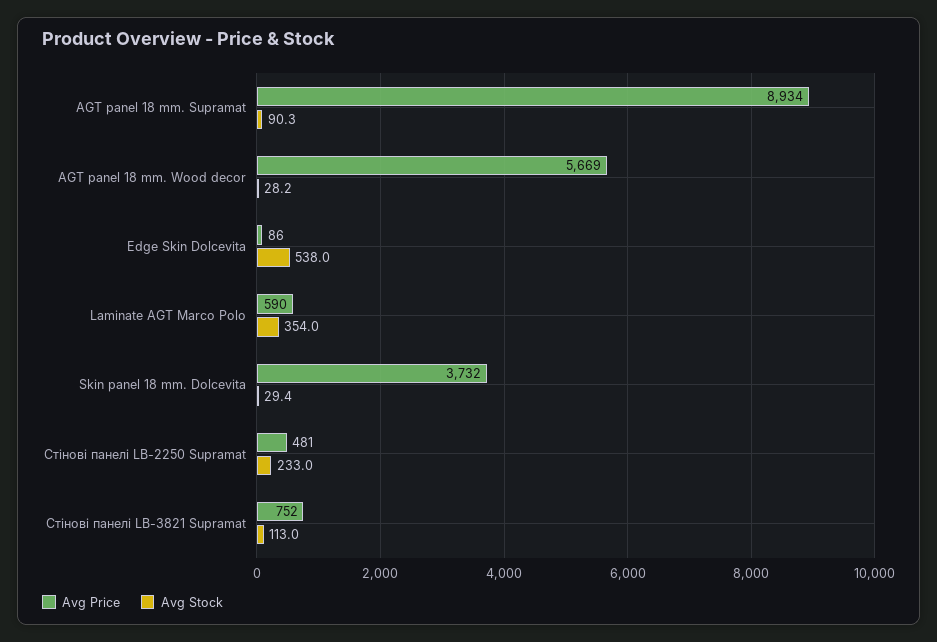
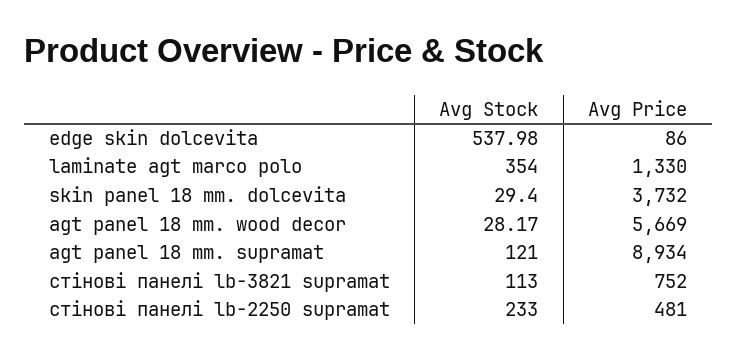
  {
    "Avg Price": {
      "AGT panel 18 mm. Supramat": 8934,
      "AGT panel 18 mm. Wood decor": 5669,
      "Edge Skin Dolcevita": 86,
-     "Laminate AGT Marco Polo": 590,
+     "Laminate AGT Marco Polo": 1330,
      "Skin panel 18 mm. Dolcevita": 3732,
      "Стінові панелі LB-2250 Supramat": 481,
      "Стінові панелі LB-3821 Supramat": 752
    },
    "Avg Stock": {
-     "AGT panel 18 mm. Supramat": 90.3,
+     "AGT panel 18 mm. Supramat": 121,
      "AGT panel 18 mm. Wood decor": 28.17,
      "Edge Skin Dolcevita": 537.98,
      "Laminate AGT Marco Polo": 354,
      "Skin panel 18 mm. Dolcevita": 29.4,
      "Стінові панелі LB-2250 Supramat": 233,
      "Стінові панелі LB-3821 Supramat": 113
    }
  }

